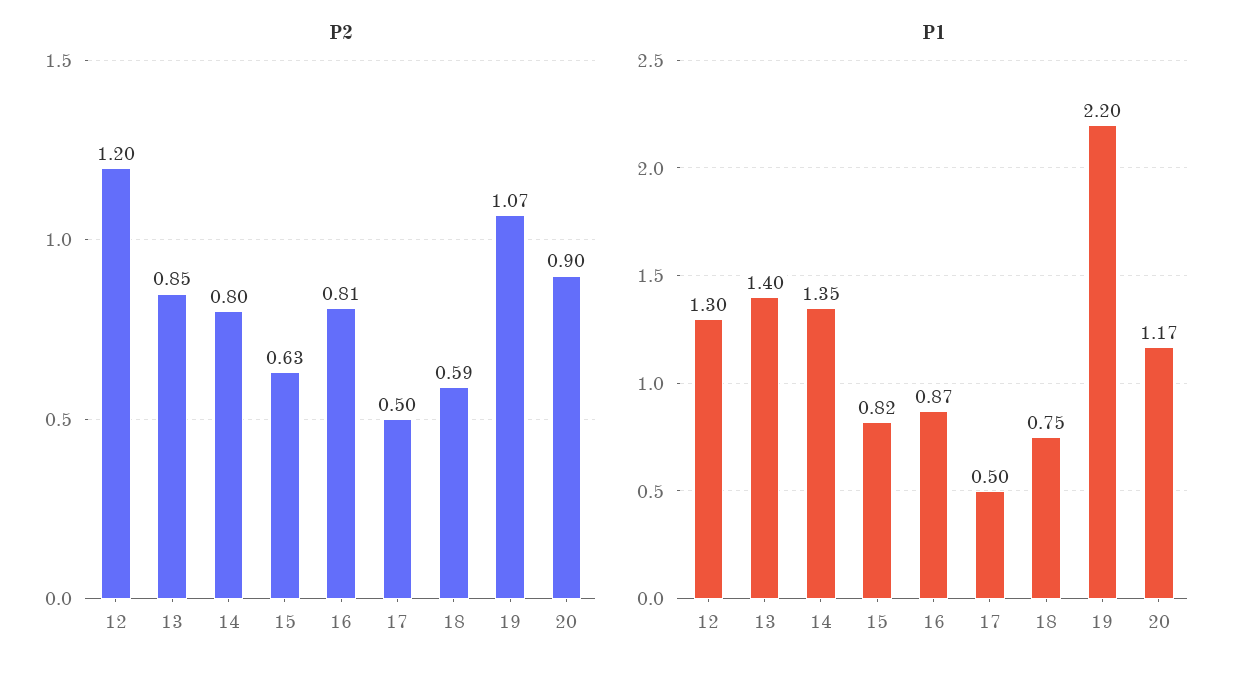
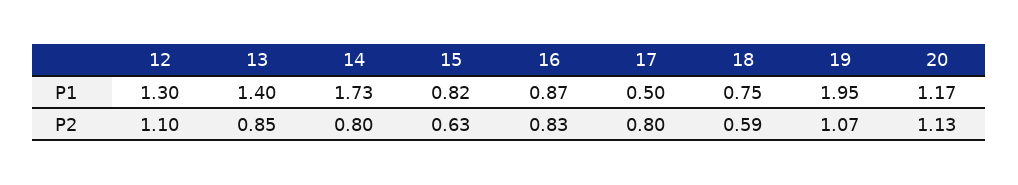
  {
    "P2": {
-     "12": 1.2,
+     "12": 1.1,
      "13": 0.85,
      "14": 0.8,
      "15": 0.63,
-     "16": 0.81,
+     "16": 0.83,
-     "17": 0.5,
+     "17": 0.8,
      "18": 0.59,
      "19": 1.07,
-     "20": 0.9
+     "20": 1.13
    },
    "P1": {
      "12": 1.3,
      "13": 1.4,
-     "14": 1.35,
+     "14": 1.73,
      "15": 0.82,
      "16": 0.87,
      "17": 0.5,
      "18": 0.75,
-     "19": 2.2,
+     "19": 1.95,
      "20": 1.17
    }
  }

